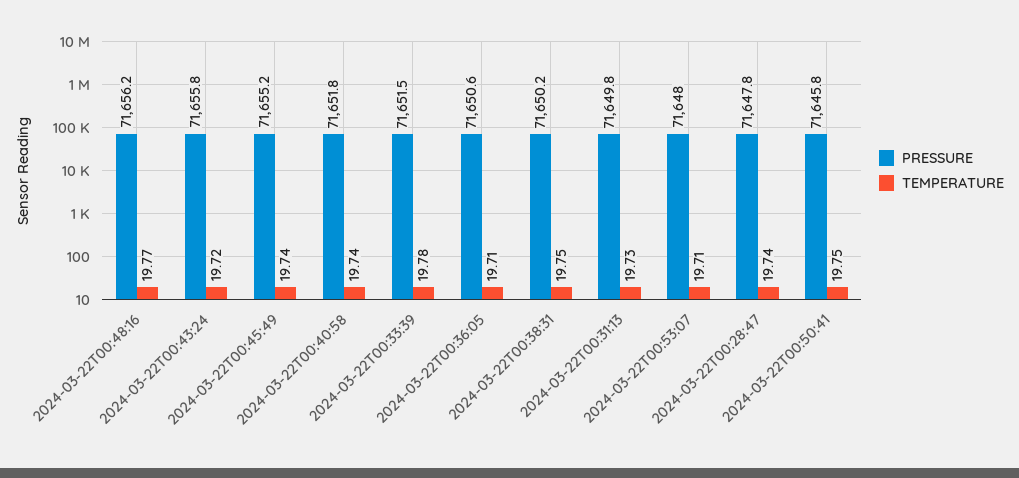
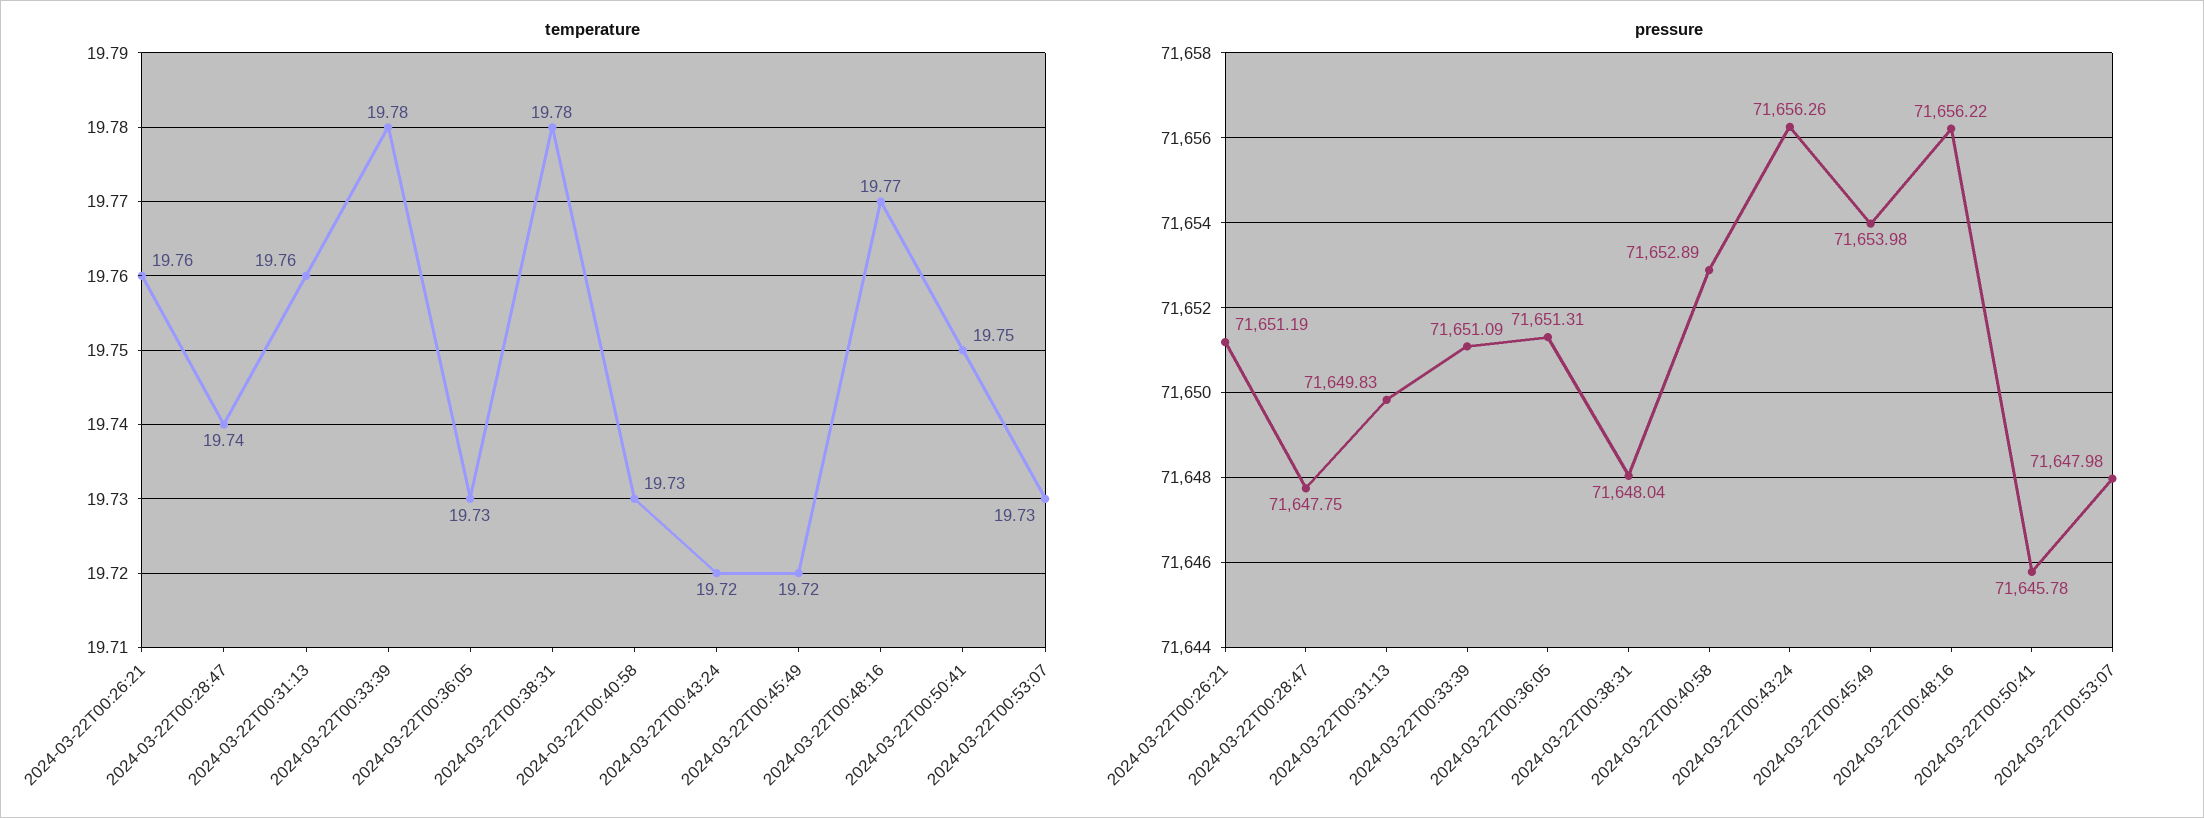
  {
    "PRESSURE": {
      "2024-03-22T00:48:16": 71656.22,
-     "2024-03-22T00:43:24": 71655.8,
+     "2024-03-22T00:43:24": 71656.26,
-     "2024-03-22T00:45:49": 71655.2,
+     "2024-03-22T00:45:49": 71653.98,
-     "2024-03-22T00:40:58": 71651.8,
+     "2024-03-22T00:40:58": 71652.89,
-     "2024-03-22T00:33:39": 71651.5,
+     "2024-03-22T00:33:39": 71651.09,
-     "2024-03-22T00:36:05": 71650.6,
+     "2024-03-22T00:36:05": 71651.31,
-     "2024-03-22T00:38:31": 71650.2,
+     "2024-03-22T00:38:31": 71648.04,
      "2024-03-22T00:31:13": 71649.83,
      "2024-03-22T00:53:07": 71647.98,
      "2024-03-22T00:28:47": 71647.75,
-     "2024-03-22T00:50:41": 71645.78
+     "2024-03-22T00:50:41": 71645.78,
+     "2024-03-22T00:26:21": 71651.19
    },
    "TEMPERATURE": {
      "2024-03-22T00:48:16": 19.77,
      "2024-03-22T00:43:24": 19.72,
-     "2024-03-22T00:45:49": 19.74,
+     "2024-03-22T00:45:49": 19.72,
-     "2024-03-22T00:40:58": 19.74,
+     "2024-03-22T00:40:58": 19.73,
      "2024-03-22T00:33:39": 19.78,
-     "2024-03-22T00:36:05": 19.71,
+     "2024-03-22T00:36:05": 19.73,
-     "2024-03-22T00:38:31": 19.75,
+     "2024-03-22T00:38:31": 19.78,
-     "2024-03-22T00:31:13": 19.73,
+     "2024-03-22T00:31:13": 19.76,
-     "2024-03-22T00:53:07": 19.71,
+     "2024-03-22T00:53:07": 19.73,
      "2024-03-22T00:28:47": 19.74,
-     "2024-03-22T00:50:41": 19.75
+     "2024-03-22T00:50:41": 19.75,
+     "2024-03-22T00:26:21": 19.76
    }
  }

